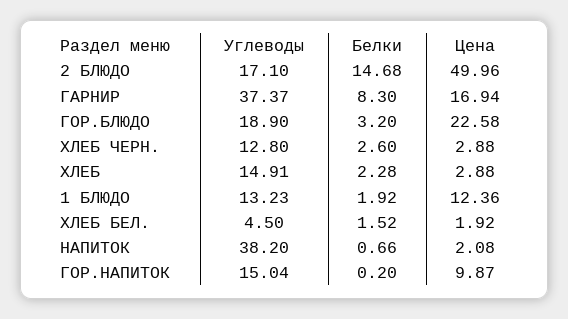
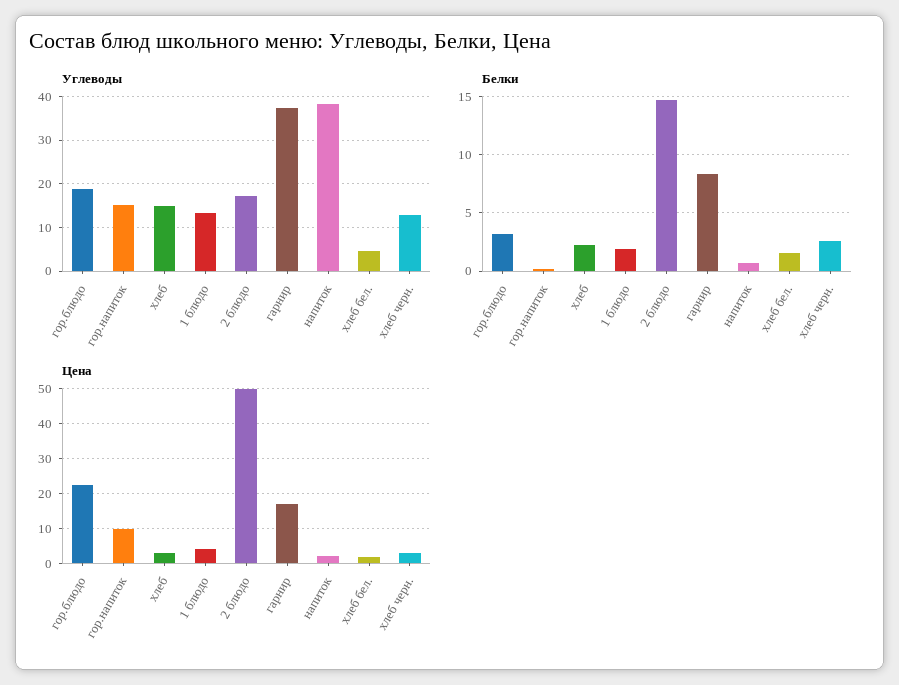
  {
    "Углеводы": {
      "2 БЛЮДО": 17.1,
      "ГАРНИР": 37.37,
      "ГОР.БЛЮДО": 18.9,
      "ХЛЕБ ЧЕРН.": 12.8,
      "ХЛЕБ": 14.91,
      "1 БЛЮДО": 13.23,
      "ХЛЕБ БЕЛ.": 4.5,
      "НАПИТОК": 38.2,
      "ГОР.НАПИТОК": 15.04
    },
    "Белки": {
      "2 БЛЮДО": 14.68,
      "ГАРНИР": 8.3,
      "ГОР.БЛЮДО": 3.2,
      "ХЛЕБ ЧЕРН.": 2.6,
      "ХЛЕБ": 2.28,
      "1 БЛЮДО": 1.92,
      "ХЛЕБ БЕЛ.": 1.52,
      "НАПИТОК": 0.66,
      "ГОР.НАПИТОК": 0.2
    },
    "Цена": {
      "2 БЛЮДО": 49.96,
      "ГАРНИР": 16.94,
      "ГОР.БЛЮДО": 22.58,
      "ХЛЕБ ЧЕРН.": 2.88,
      "ХЛЕБ": 2.88,
-     "1 БЛЮДО": 12.36,
+     "1 БЛЮДО": 4,
      "ХЛЕБ БЕЛ.": 1.92,
      "НАПИТОК": 2.08,
      "ГОР.НАПИТОК": 9.87
    }
  }

